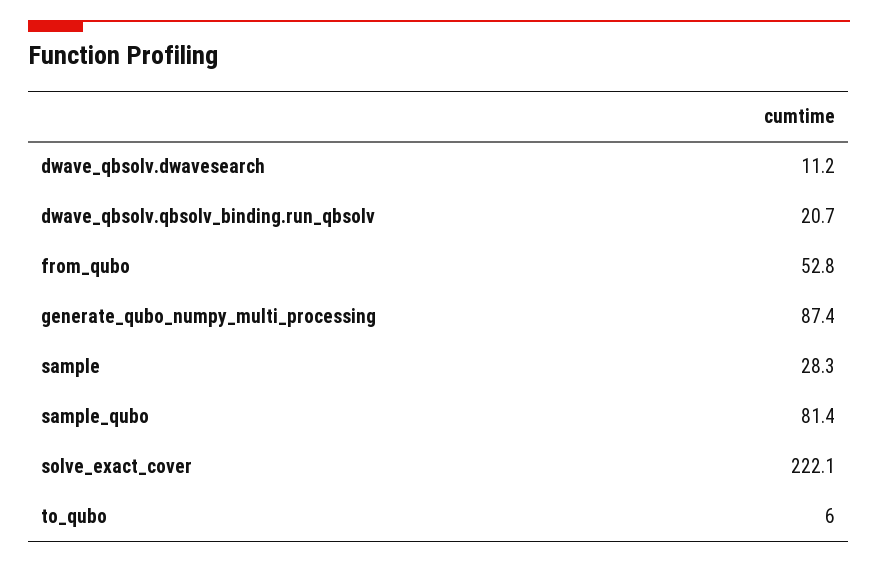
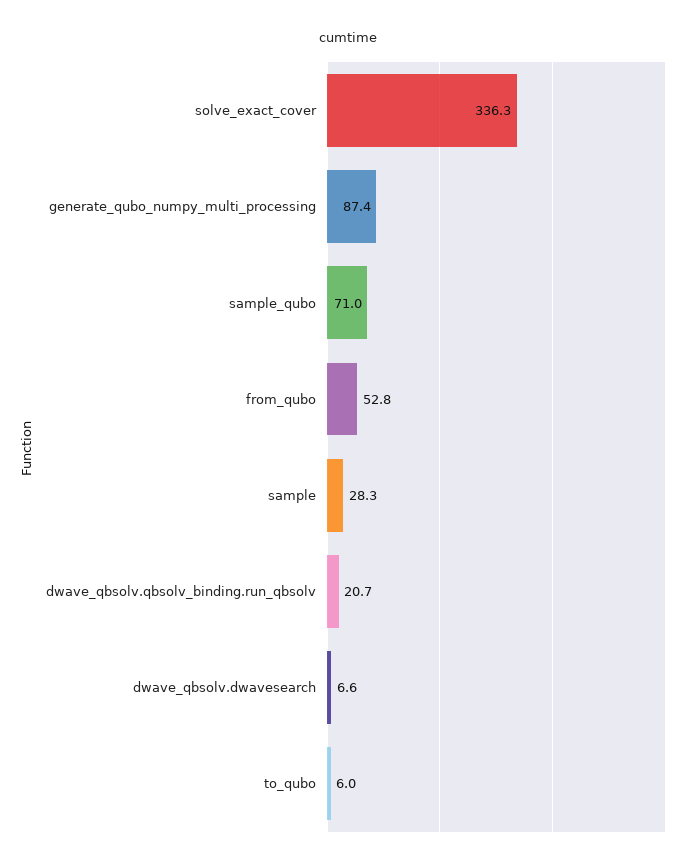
  {
-   "dwave_qbsolv.dwavesearch": 11.2,
+   "dwave_qbsolv.dwavesearch": 6.6,
    "dwave_qbsolv.qbsolv_binding.run_qbsolv": 20.7,
    "from_qubo": 52.8,
    "generate_qubo_numpy_multi_processing": 87.4,
    "sample": 28.3,
-   "sample_qubo": 81.4,
+   "sample_qubo": 71,
-   "solve_exact_cover": 222.1,
+   "solve_exact_cover": 336.3,
    "to_qubo": 6
  }

